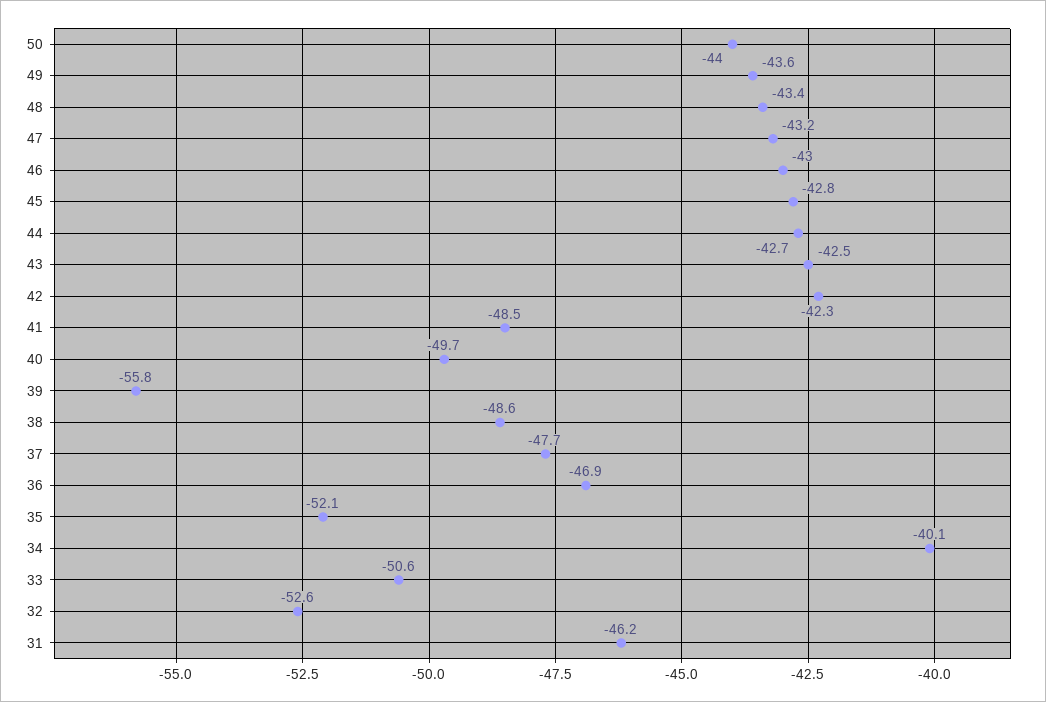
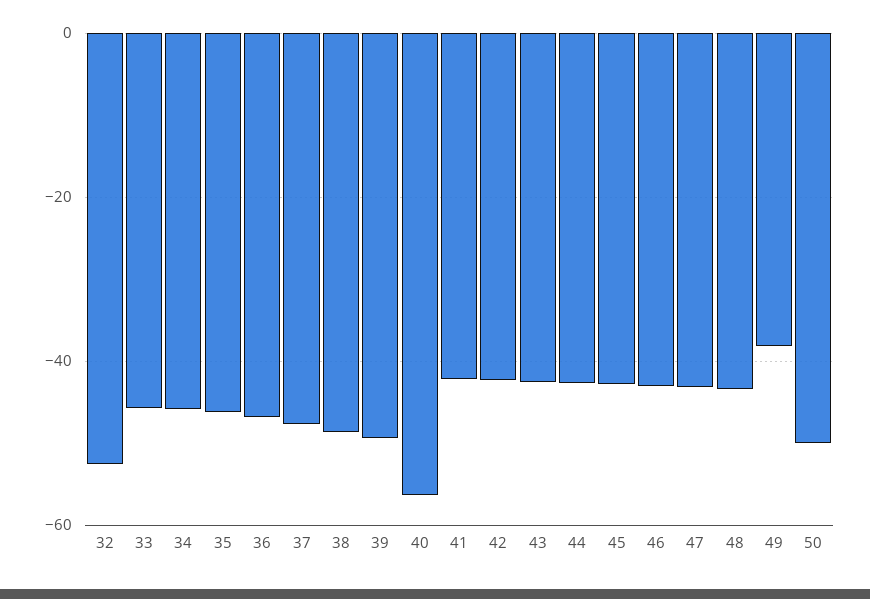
  {
-   "50": -44,
+   "50": -50,
-   "49": -43.6,
+   "49": -38,
    "48": -43.4,
    "47": -43.2,
    "46": -43,
    "45": -42.8,
    "44": -42.7,
    "43": -42.5,
    "42": -42.3,
-   "41": -48.5,
+   "41": -42,
-   "40": -49.7,
+   "40": -56,
-   "39": -55.8,
+   "39": -50,
    "38": -48.6,
    "37": -47.7,
    "36": -46.9,
-   "35": -52.1,
+   "35": -46,
-   "34": -40.1,
+   "34": -46,
-   "33": -50.6,
+   "33": -46,
-   "32": -52.6,
+   "32": -52.6
-   "31": -46.2
  }

